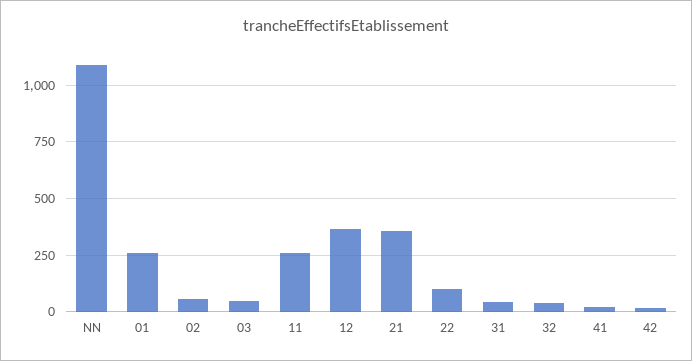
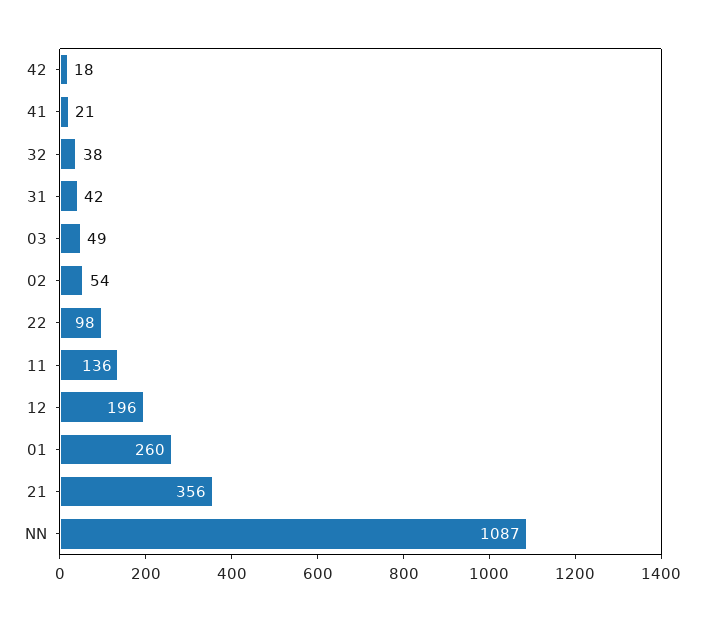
  {
    "NN": 1087,
    "01": 260,
    "02": 54,
    "03": 49,
-   "11": 250,
+   "11": 136,
-   "12": 350,
+   "12": 196,
    "21": 356,
    "22": 98,
    "31": 42,
    "32": 38,
    "41": 21,
    "42": 18
  }

